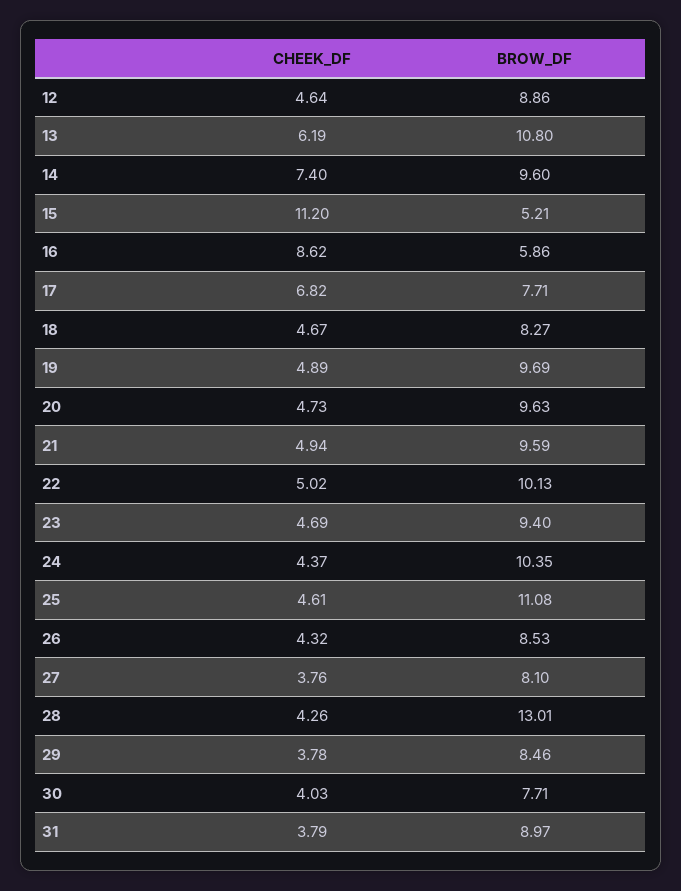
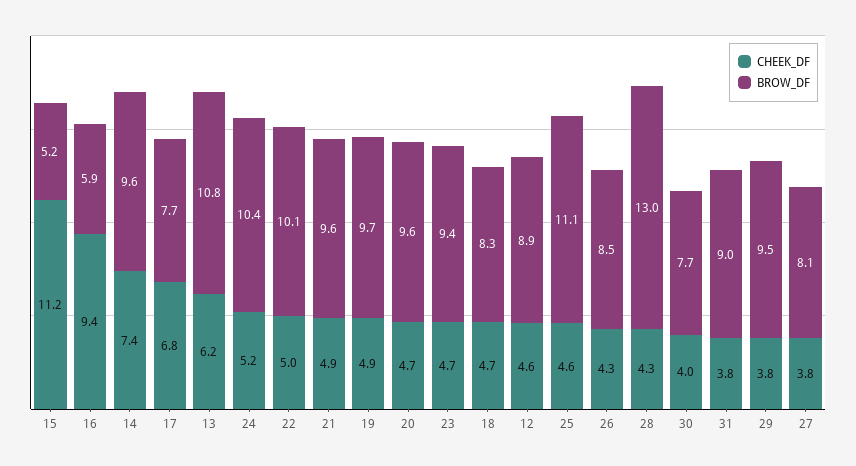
  {
    "CHEEK_DF": {
      "12": 4.64,
      "13": 6.19,
      "14": 7.4,
      "15": 11.2,
-     "16": 8.62,
+     "16": 9.4,
      "17": 6.82,
      "18": 4.67,
      "19": 4.89,
      "20": 4.73,
      "21": 4.94,
      "22": 5.02,
      "23": 4.69,
-     "24": 4.37,
+     "24": 5.2,
      "25": 4.61,
      "26": 4.32,
      "27": 3.76,
      "28": 4.26,
      "29": 3.78,
      "30": 4.03,
      "31": 3.79
    },
    "BROW_DF": {
      "12": 8.86,
      "13": 10.8,
      "14": 9.6,
      "15": 5.21,
      "16": 5.86,
      "17": 7.71,
      "18": 8.27,
      "19": 9.69,
      "20": 9.63,
      "21": 9.59,
      "22": 10.13,
      "23": 9.4,
      "24": 10.35,
      "25": 11.08,
      "26": 8.53,
      "27": 8.1,
      "28": 13.01,
-     "29": 8.46,
+     "29": 9.5,
      "30": 7.71,
      "31": 8.97
    }
  }

